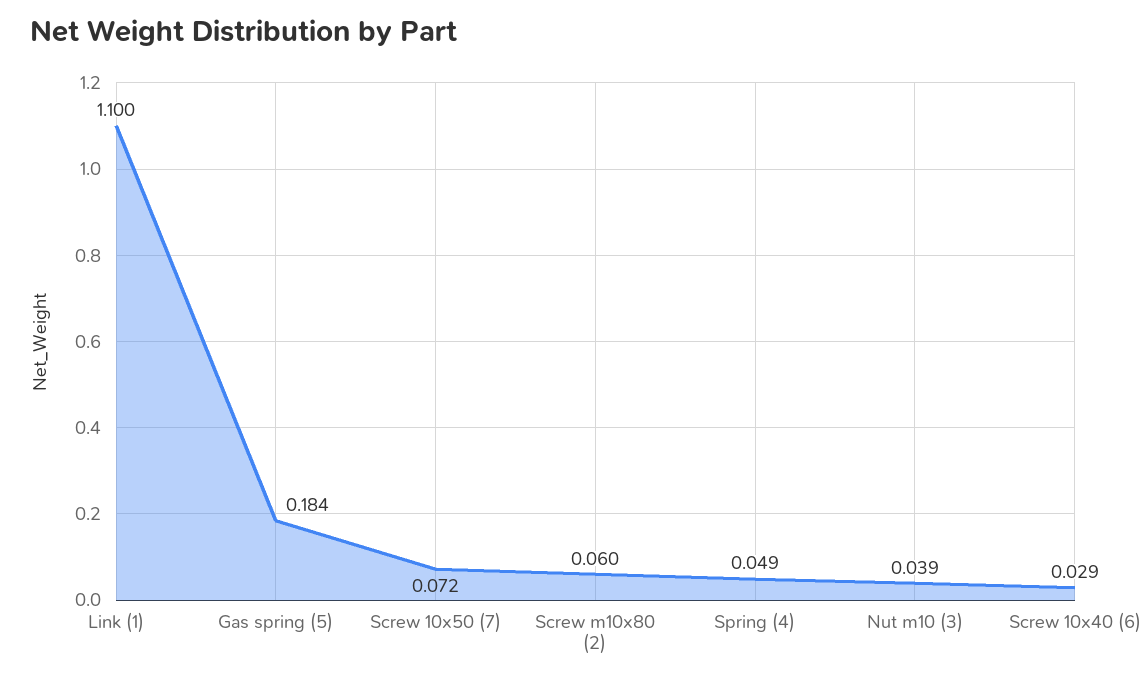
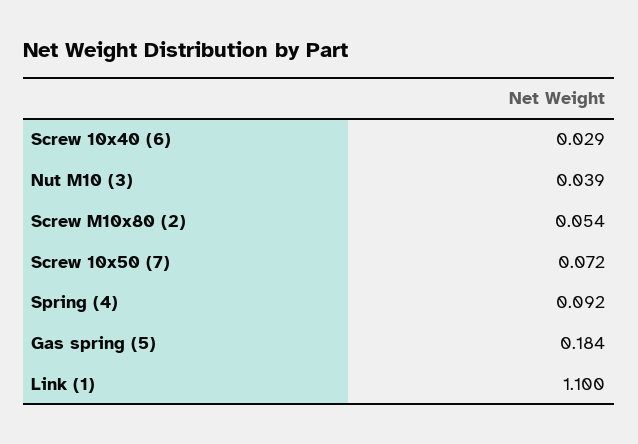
  {
    "Link (1)": 1.1,
    "Gas spring (5)": 0.184,
    "Screw 10x50 (7)": 0.072,
-   "Screw m10x80 (2)": 0.06,
+   "Screw m10x80 (2)": 0.054,
-   "Spring (4)": 0.049,
+   "Spring (4)": 0.092,
    "Nut m10 (3)": 0.039,
    "Screw 10x40 (6)": 0.029
  }

